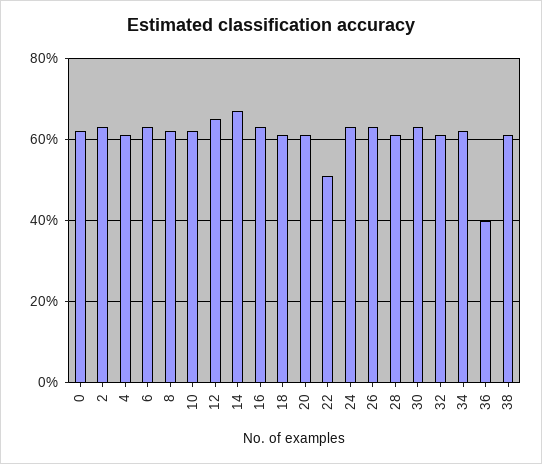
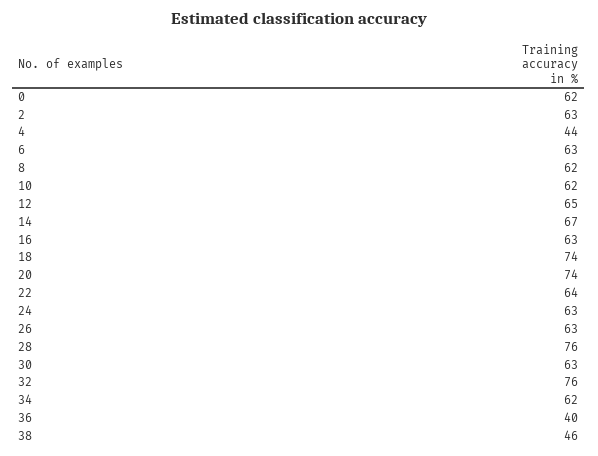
  {
    "0": 62,
    "2": 63,
-   "4": 60,
+   "4": 44,
    "6": 63,
    "8": 62,
    "10": 62,
    "12": 65,
    "14": 67,
    "16": 63,
-   "18": 60,
+   "18": 74,
-   "20": 60,
+   "20": 74,
-   "22": 50,
+   "22": 64,
    "24": 63,
    "26": 63,
-   "28": 60,
+   "28": 76,
    "30": 63,
-   "32": 60,
+   "32": 76,
    "34": 62,
    "36": 40,
-   "38": 60
+   "38": 46
  }

